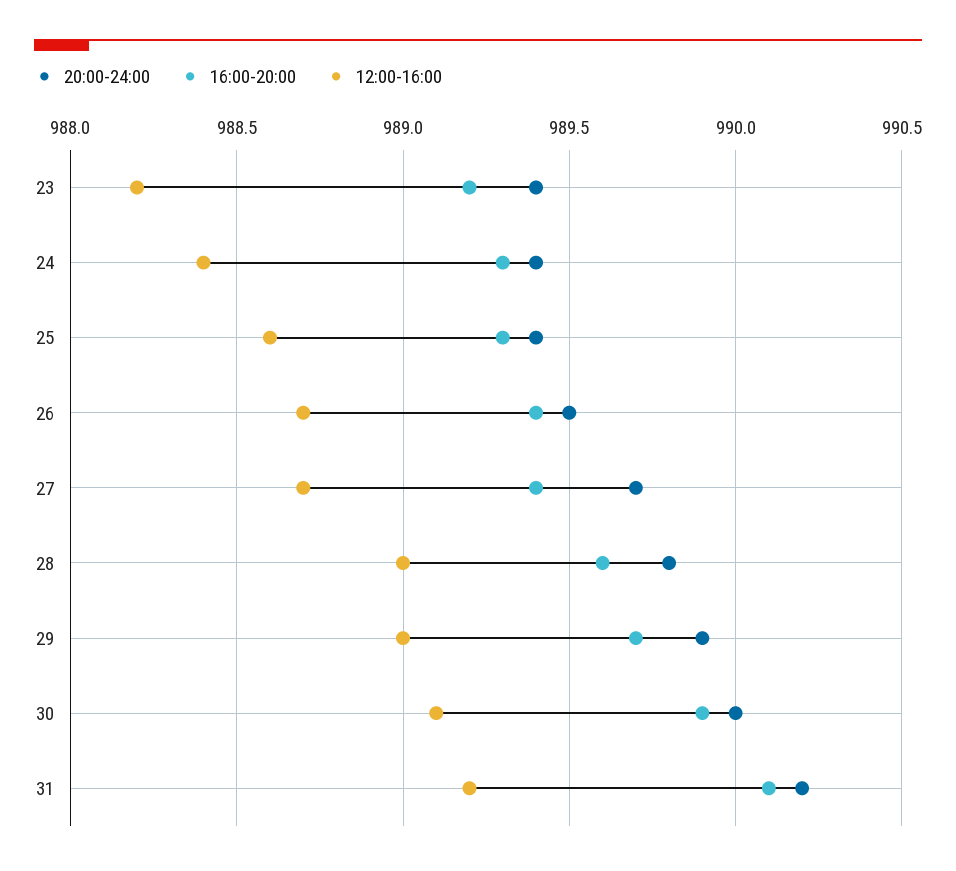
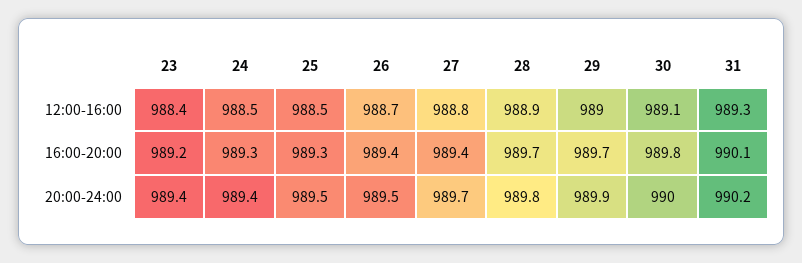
  {
    "20:00-24:00": {
      "23": 989.4,
      "24": 989.4,
-     "25": 989.4,
+     "25": 989.5,
      "26": 989.5,
      "27": 989.7,
      "28": 989.8,
      "29": 989.9,
      "30": 990,
      "31": 990.2
    },
    "16:00-20:00": {
      "23": 989.2,
      "24": 989.3,
      "25": 989.3,
      "26": 989.4,
      "27": 989.4,
-     "28": 989.6,
+     "28": 989.7,
      "29": 989.7,
-     "30": 989.9,
+     "30": 989.8,
      "31": 990.1
    },
    "12:00-16:00": {
-     "23": 988.2,
+     "23": 988.4,
-     "24": 988.4,
+     "24": 988.5,
-     "25": 988.6,
+     "25": 988.5,
      "26": 988.7,
-     "27": 988.7,
+     "27": 988.8,
-     "28": 989,
+     "28": 988.9,
      "29": 989,
      "30": 989.1,
-     "31": 989.2
+     "31": 989.3
    }
  }

